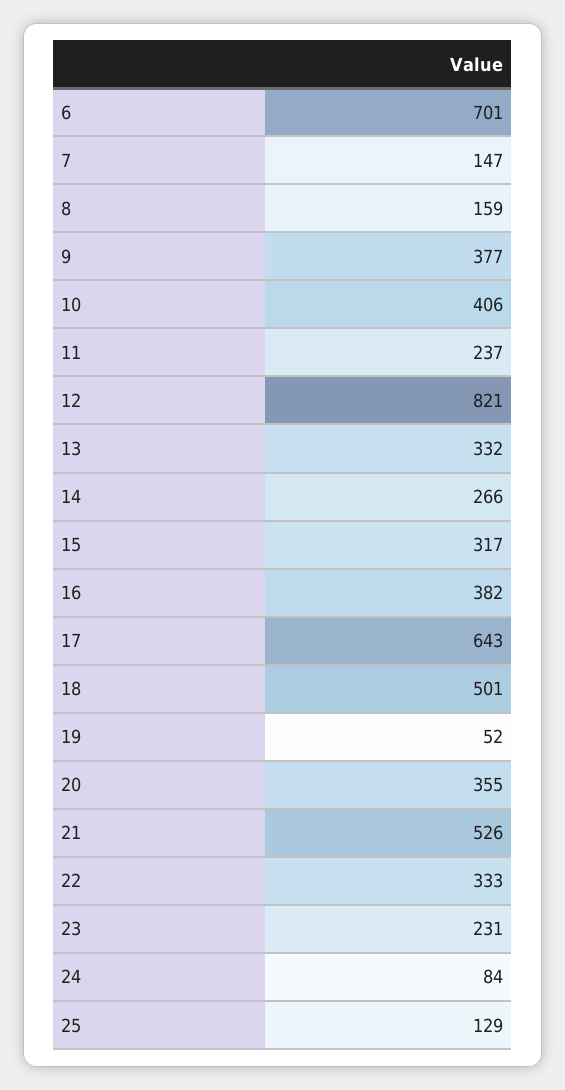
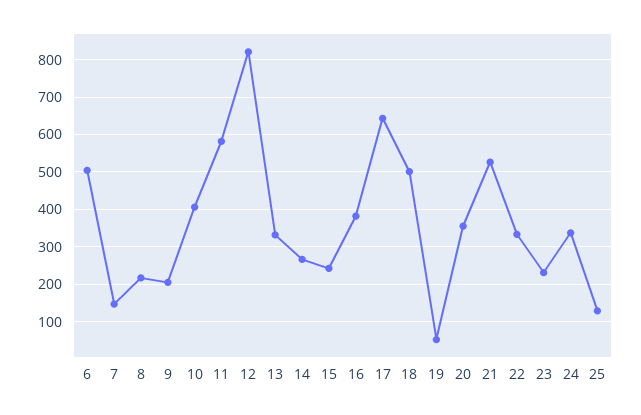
  {
-   "6": 701,
+   "6": 500,
    "7": 147,
-   "8": 159,
+   "8": 220,
-   "9": 377,
+   "9": 200,
    "10": 406,
-   "11": 237,
+   "11": 580,
    "12": 821,
    "13": 332,
    "14": 266,
-   "15": 317,
+   "15": 240,
    "16": 382,
    "17": 643,
    "18": 501,
    "19": 52,
    "20": 355,
    "21": 526,
    "22": 333,
    "23": 231,
-   "24": 84,
+   "24": 340,
    "25": 129
  }

